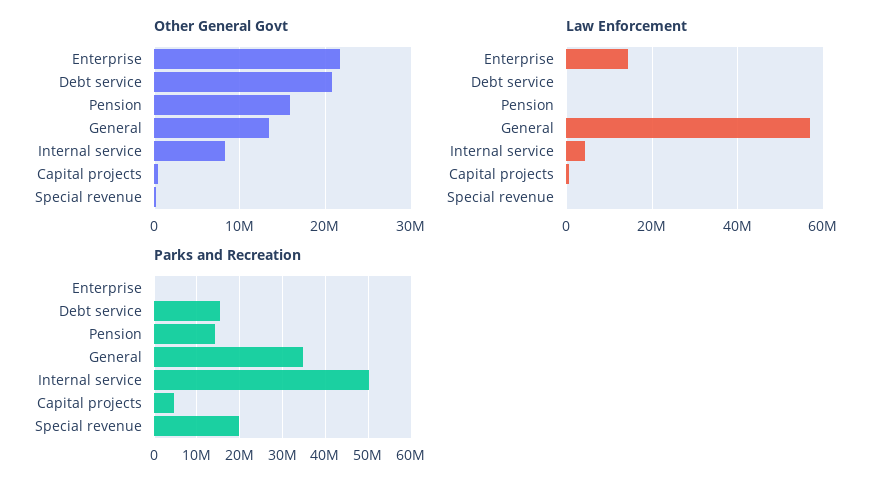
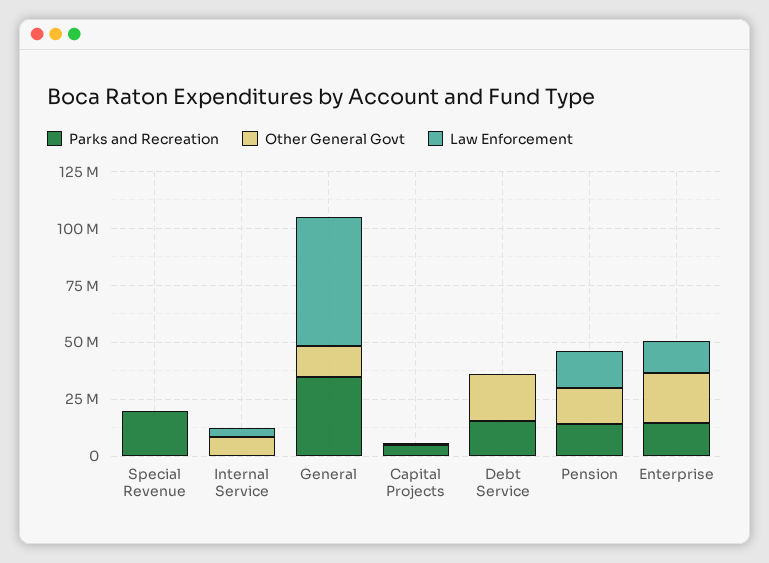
  {
    "Other General Govt": {
      "Enterprise": 22000000,
      "Debt service": 21000000,
      "Pension": 16000000,
      "General": 13000000,
      "Internal service": 8000000,
      "Capital projects": 0,
      "Special revenue": 0
    },
    "Law Enforcement": {
      "Enterprise": 14000000,
      "Debt service": 0,
-     "Pension": 0,
+     "Pension": 15000000,
      "General": 56000000,
      "Internal service": 4000000,
      "Capital projects": 0,
      "Special revenue": 0
    },
    "Parks and Recreation": {
-     "Enterprise": 0,
+     "Enterprise": 15000000,
      "Debt service": 16000000,
      "Pension": 14000000,
      "General": 34000000,
-     "Internal service": 50000000,
+     "Internal service": 0,
      "Capital projects": 4000000,
      "Special revenue": 20000000
    }
  }

